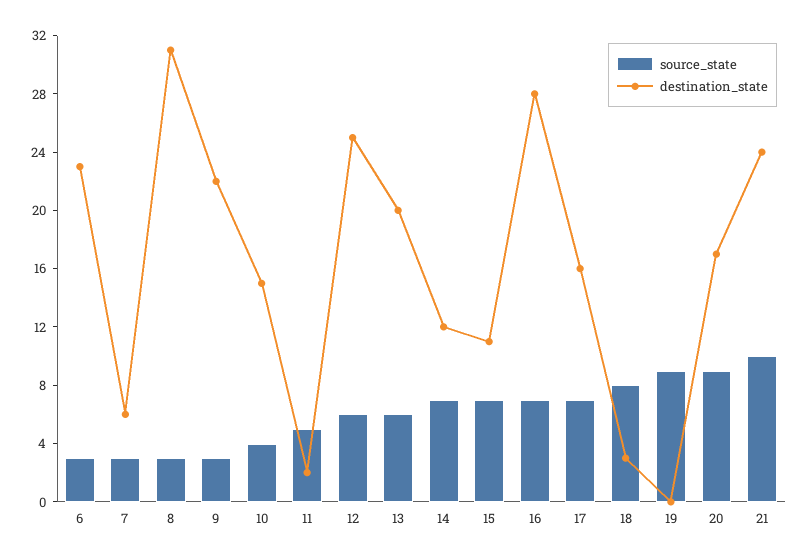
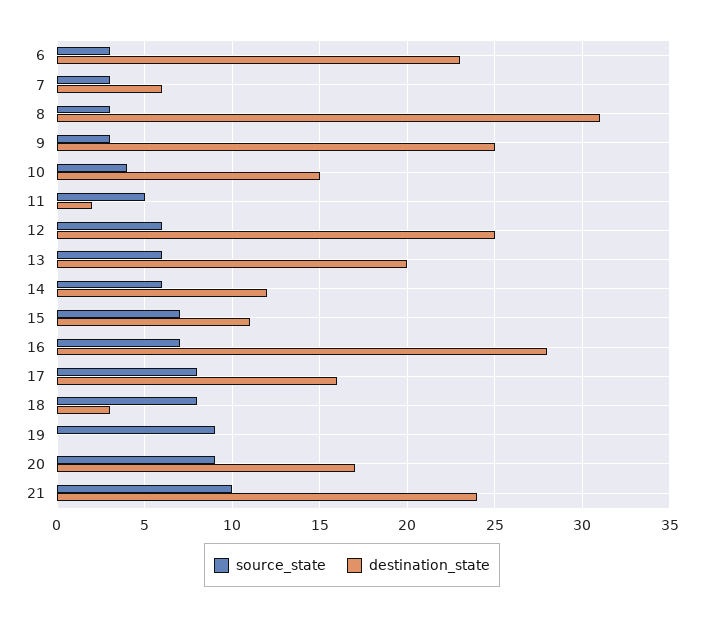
  {
    "source_state": {
      "6": 3,
      "7": 3,
      "8": 3,
      "9": 3,
      "10": 4,
      "11": 5,
      "12": 6,
      "13": 6,
-     "14": 7,
+     "14": 6,
      "15": 7,
      "16": 7,
-     "17": 7,
+     "17": 8,
      "18": 8,
      "19": 9,
      "20": 9,
      "21": 10
    },
    "destination_state": {
      "6": 23,
      "7": 6,
      "8": 31,
-     "9": 22,
+     "9": 25,
      "10": 15,
      "11": 2,
      "12": 25,
      "13": 20,
      "14": 12,
      "15": 11,
      "16": 28,
      "17": 16,
      "18": 3,
      "19": 0,
      "20": 17,
      "21": 24
    }
  }

